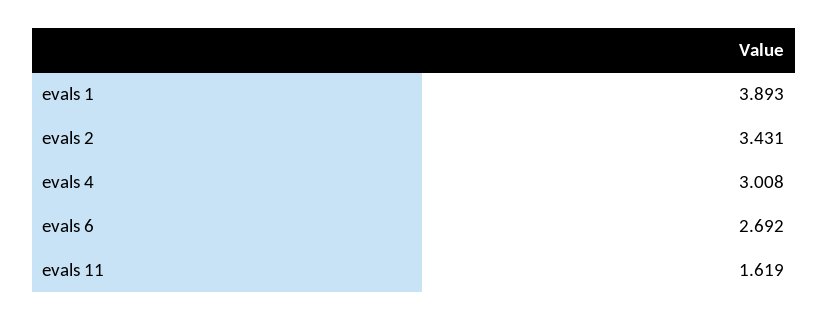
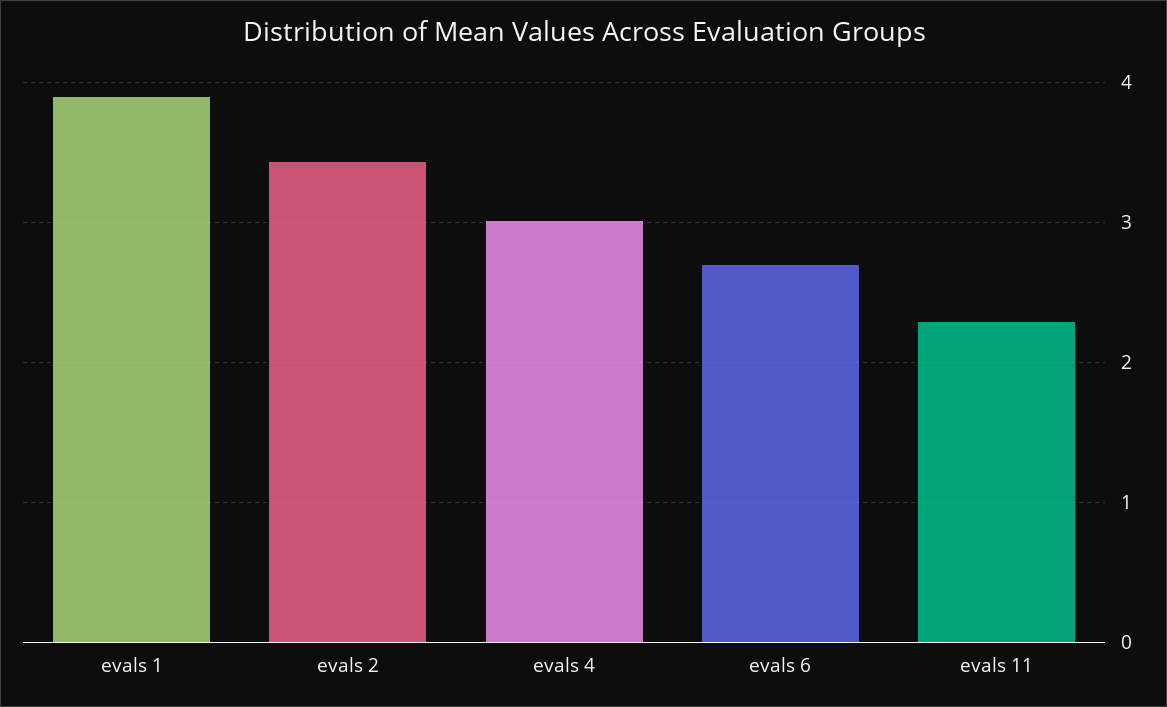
  {
    "evals 1": 3.893,
    "evals 2": 3.431,
    "evals 4": 3.008,
    "evals 6": 2.692,
-   "evals 11": 1.619
+   "evals 11": 2.3
  }

